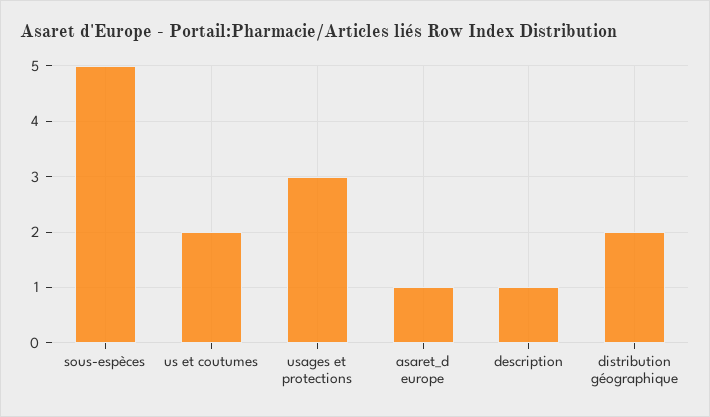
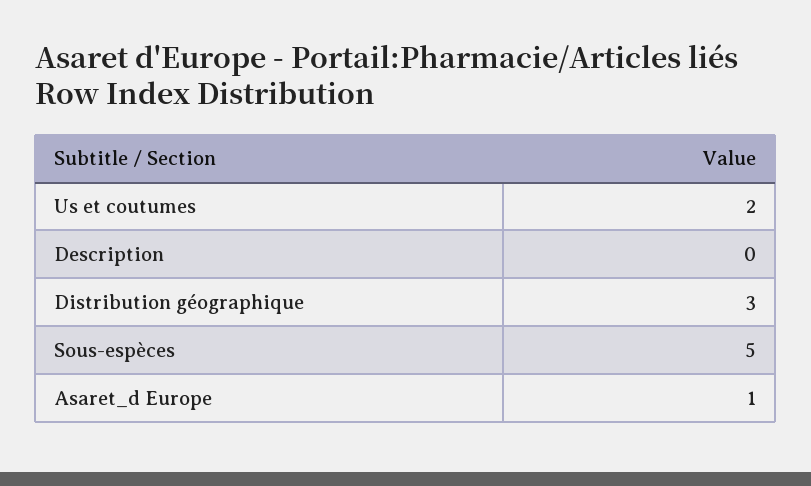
  {
    "sous-espèces": 5,
    "us et coutumes": 2,
-   "usages et protections": 3,
    "asaret_d europe": 1,
-   "description": 1,
+   "description": 0,
-   "distribution géographique": 2
+   "distribution géographique": 3
  }

